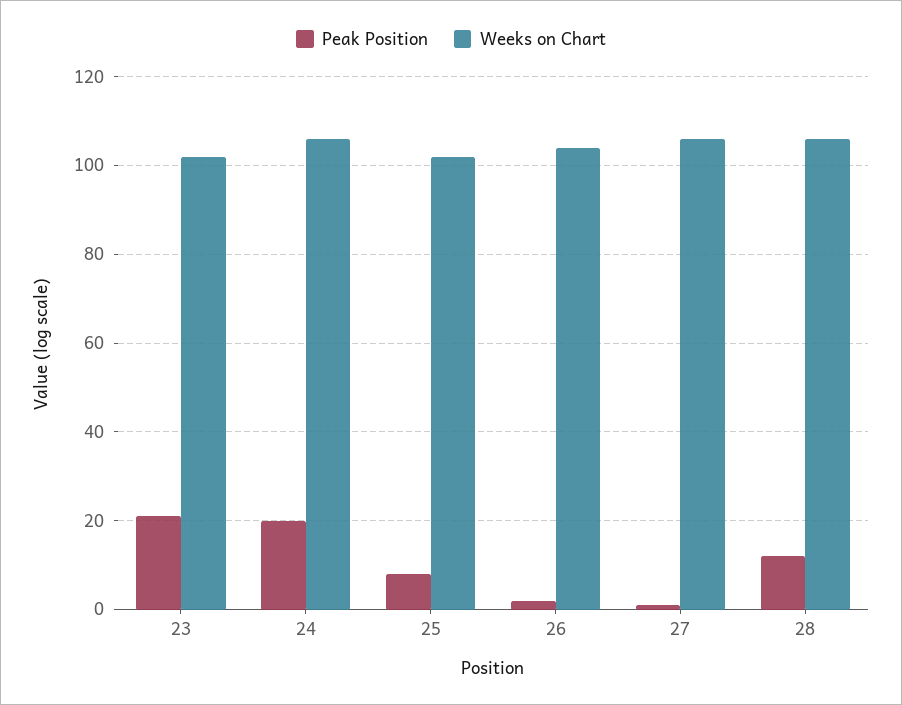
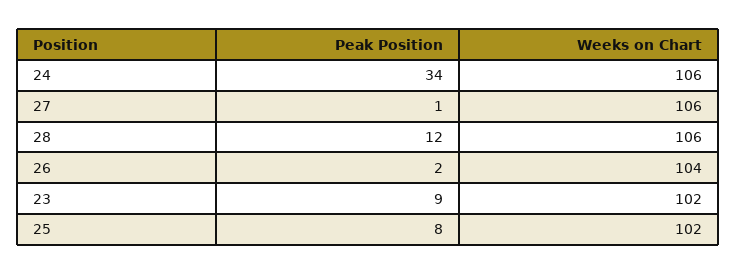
  {
    "Peak Position": {
-     "23": 20,
+     "23": 9,
-     "24": 20,
+     "24": 34,
      "25": 8,
      "26": 2,
      "27": 1,
      "28": 12
    },
    "Weeks on Chart": {
      "23": 102,
      "24": 106,
      "25": 102,
      "26": 104,
      "27": 106,
      "28": 106
    }
  }

